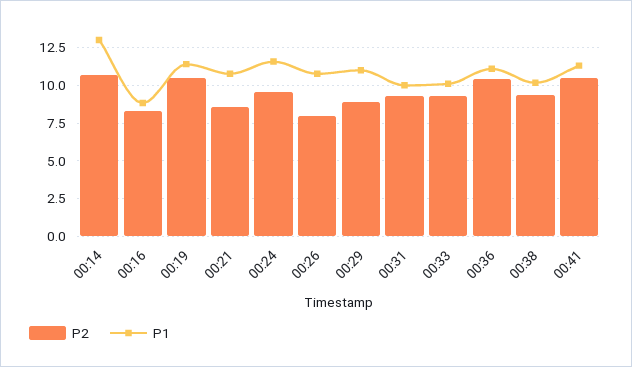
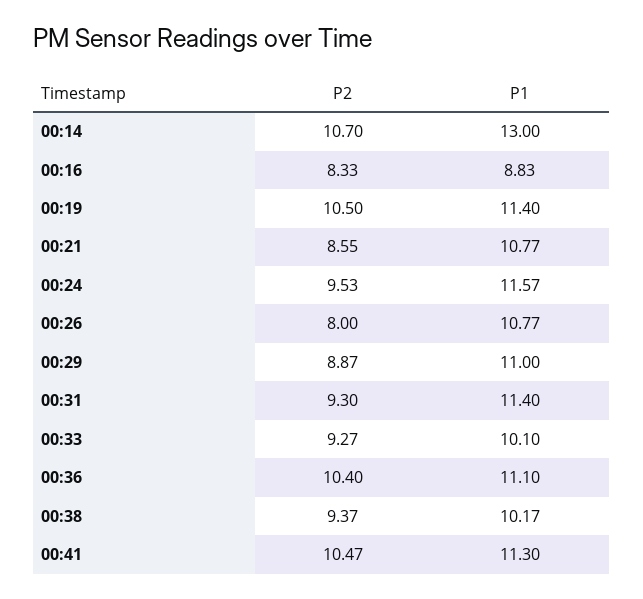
  {
    "P2": {
      "00:14": 10.7,
      "00:16": 8.33,
      "00:19": 10.5,
      "00:21": 8.55,
      "00:24": 9.53,
      "00:26": 8,
      "00:29": 8.87,
      "00:31": 9.3,
      "00:33": 9.27,
      "00:36": 10.4,
      "00:38": 9.37,
      "00:41": 10.47
    },
    "P1": {
      "00:14": 13,
      "00:16": 8.83,
      "00:19": 11.4,
      "00:21": 10.77,
      "00:24": 11.57,
      "00:26": 10.77,
      "00:29": 11,
-     "00:31": 10,
+     "00:31": 11.4,
      "00:33": 10.1,
      "00:36": 11.1,
      "00:38": 10.17,
      "00:41": 11.3
    }
  }

